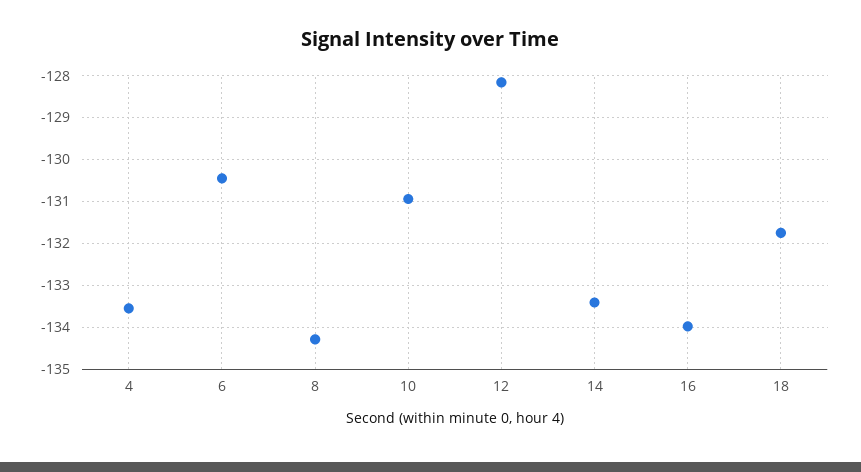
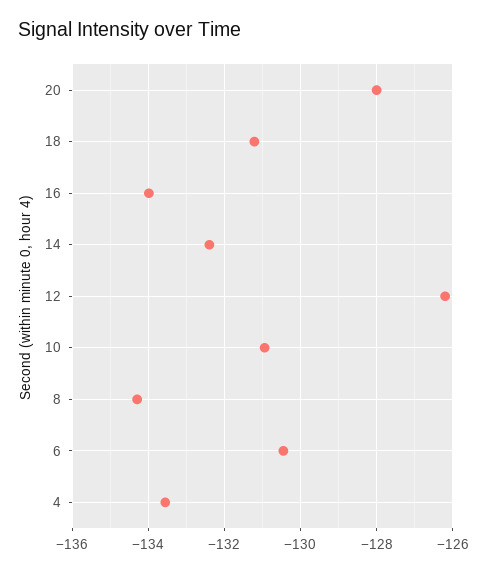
  {
    "4": -133.6,
    "6": -130.4,
    "8": -134.2,
    "10": -131,
-   "12": -128.2,
+   "12": -126.2,
-   "14": -133.4,
+   "14": -132.4,
    "16": -134,
-   "18": -131.8
+   "18": -131.2,
+   "20": -128
  }

